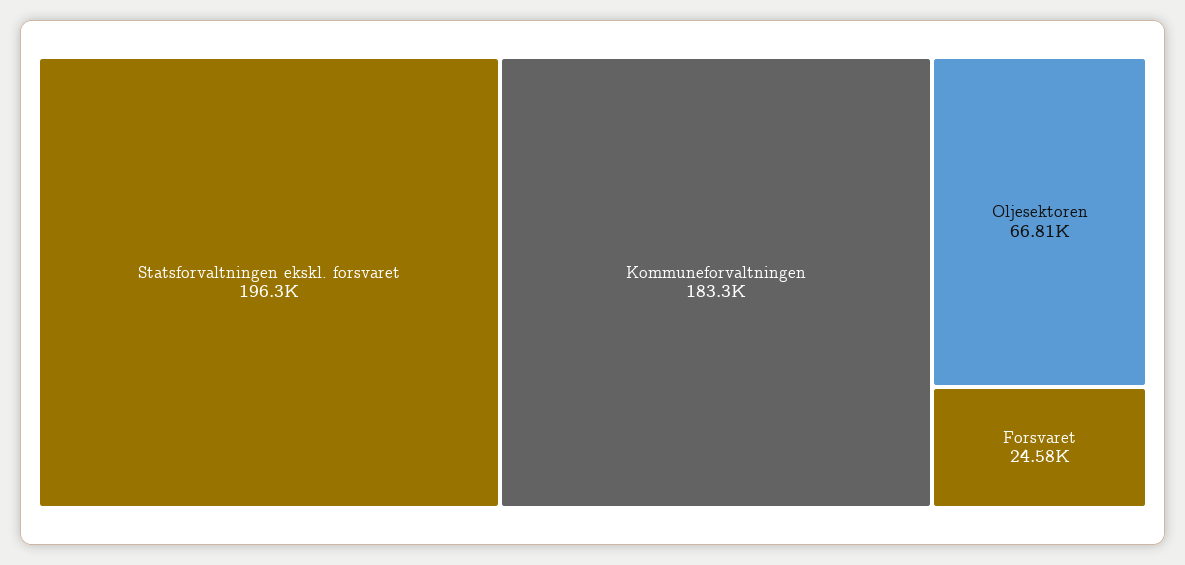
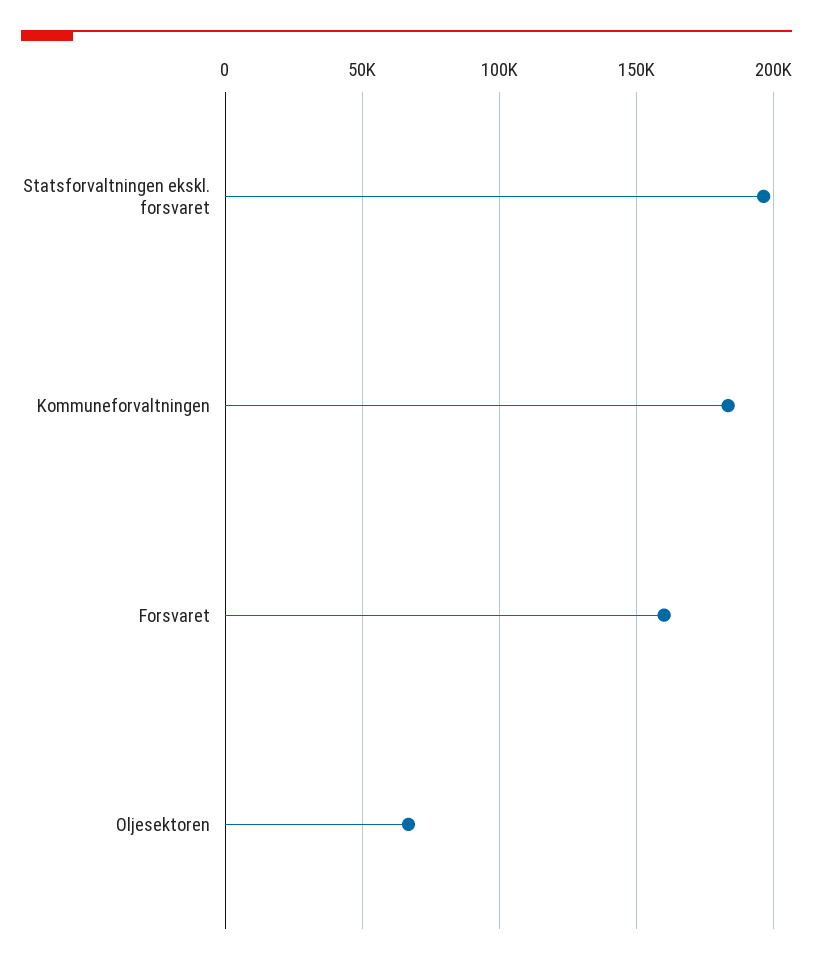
  {
    "Statsforvaltningen ekskl. forsvaret": 196300,
    "Kommuneforvaltningen": 183300,
    "Oljesektoren": 66810,
-   "Forsvaret": 24580
+   "Forsvaret": 160000
  }

